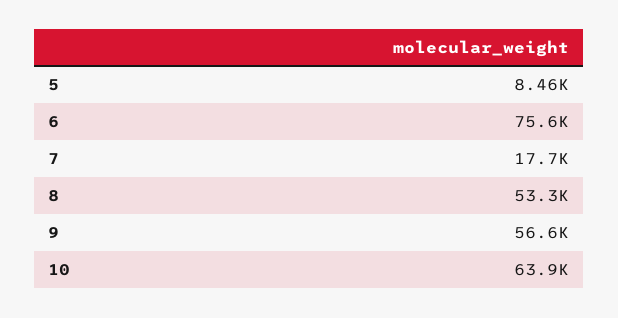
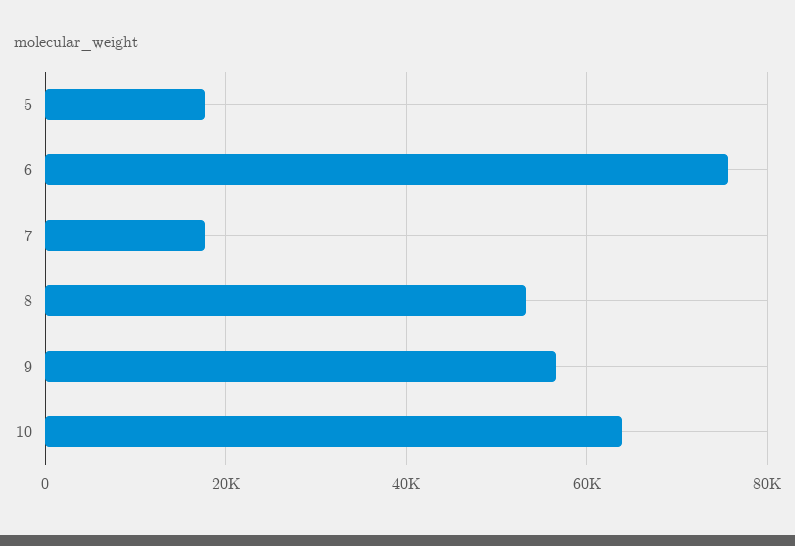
  {
-   "5": 8460,
+   "5": 18000,
    "6": 75600,
    "7": 17700,
    "8": 53300,
    "9": 56600,
    "10": 63900
  }

